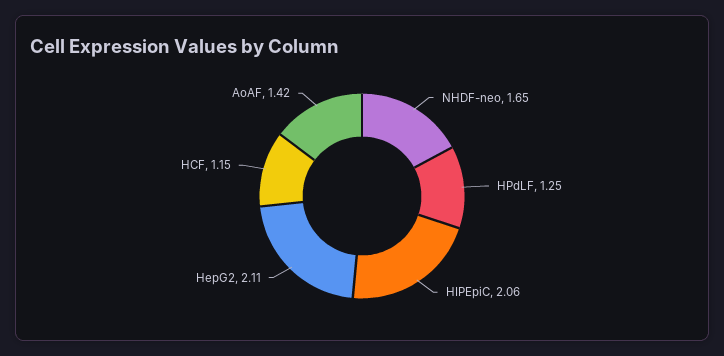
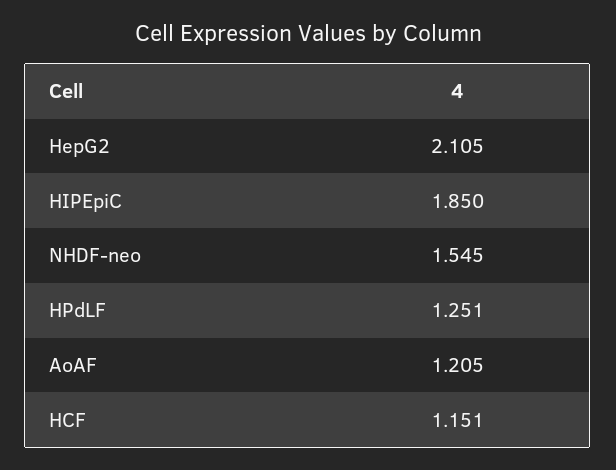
  {
-   "NHDF-neo": 1.65,
+   "NHDF-neo": 1.545,
    "HPdLF": 1.251,
-   "HIPEpiC": 2.06,
+   "HIPEpiC": 1.85,
    "HepG2": 2.105,
    "HCF": 1.151,
-   "AoAF": 1.42
+   "AoAF": 1.205
  }

